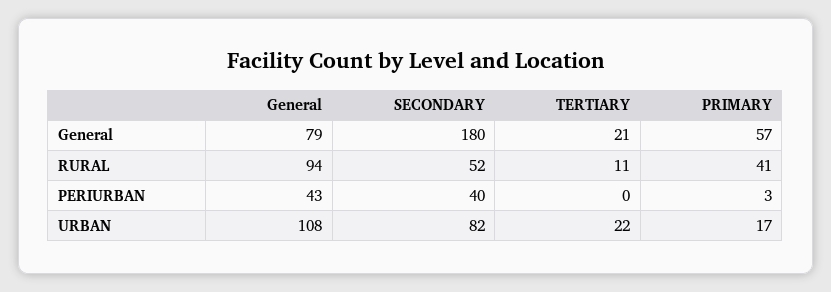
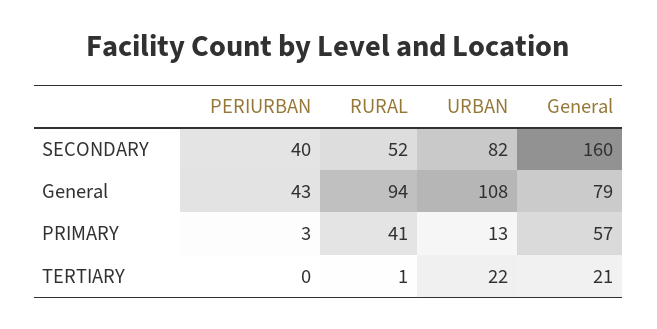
  {
    "General": {
      "General": 79,
      "RURAL": 94,
      "PERIURBAN": 43,
      "URBAN": 108
    },
    "SECONDARY": {
-     "General": 180,
+     "General": 160,
      "RURAL": 52,
      "PERIURBAN": 40,
      "URBAN": 82
    },
    "TERTIARY": {
      "General": 21,
-     "RURAL": 11,
+     "RURAL": 1,
      "PERIURBAN": 0,
      "URBAN": 22
    },
    "PRIMARY": {
      "General": 57,
      "RURAL": 41,
      "PERIURBAN": 3,
-     "URBAN": 17
+     "URBAN": 13
    }
  }

